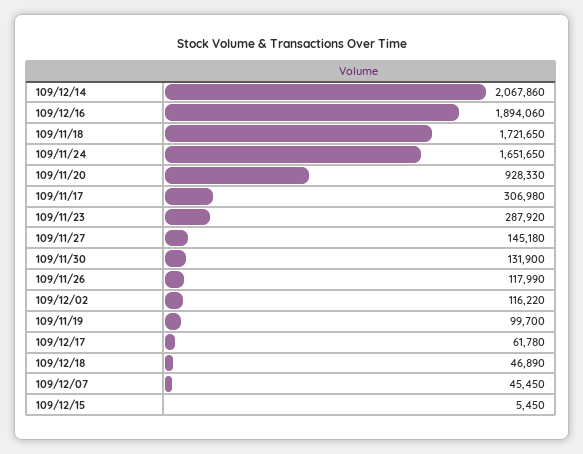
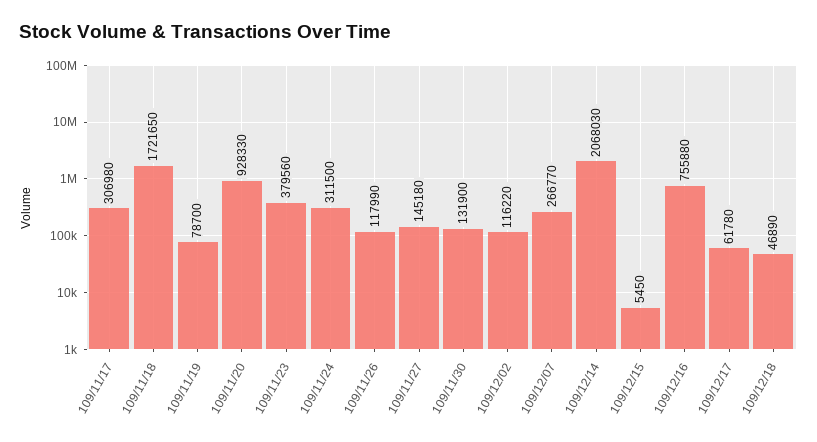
  {
-   "109/12/14": 2067860,
+   "109/12/14": 2068030,
-   "109/12/16": 1894060,
+   "109/12/16": 755880,
    "109/11/18": 1721650,
-   "109/11/24": 1651650,
+   "109/11/24": 311500,
    "109/11/20": 928330,
    "109/11/17": 306980,
-   "109/11/23": 287920,
+   "109/11/23": 379560,
    "109/11/27": 145180,
    "109/11/30": 131900,
    "109/11/26": 117990,
    "109/12/02": 116220,
-   "109/11/19": 99700,
+   "109/11/19": 78700,
    "109/12/17": 61780,
    "109/12/18": 46890,
-   "109/12/07": 45450,
+   "109/12/07": 266770,
    "109/12/15": 5450
  }

